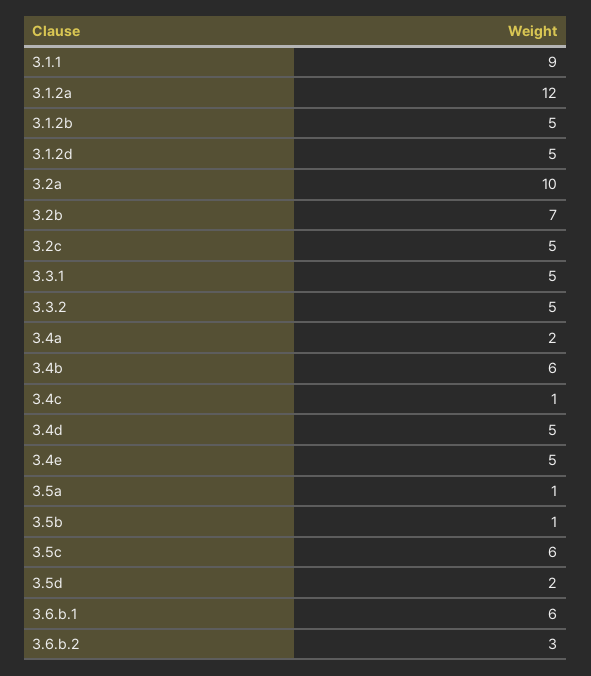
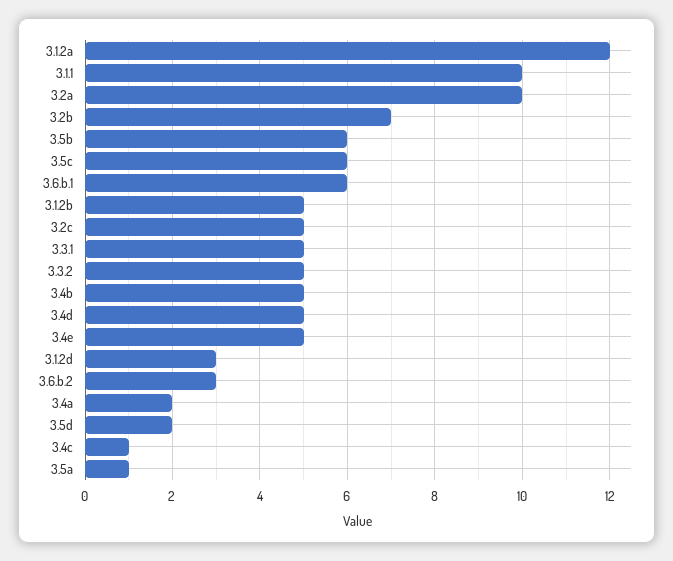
  {
-   "3.1.1": 9,
+   "3.1.1": 10,
    "3.1.2a": 12,
    "3.1.2b": 5,
-   "3.1.2d": 5,
+   "3.1.2d": 3,
    "3.2a": 10,
    "3.2b": 7,
    "3.2c": 5,
    "3.3.1": 5,
    "3.3.2": 5,
    "3.4a": 2,
-   "3.4b": 6,
+   "3.4b": 5,
    "3.4c": 1,
    "3.4d": 5,
    "3.4e": 5,
    "3.5a": 1,
-   "3.5b": 1,
+   "3.5b": 6,
    "3.5c": 6,
    "3.5d": 2,
    "3.6.b.1": 6,
    "3.6.b.2": 3
  }

